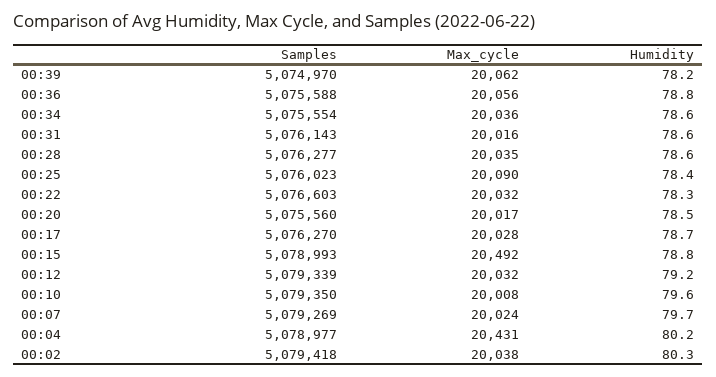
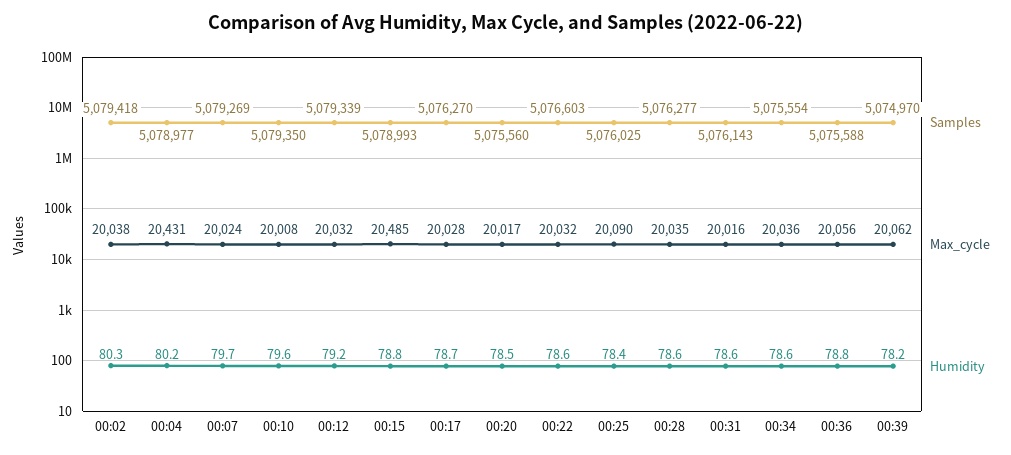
  {
    "Samples": {
      "00:39": 5074970,
      "00:36": 5075588,
      "00:34": 5075554,
      "00:31": 5076143,
      "00:28": 5076277,
-     "00:25": 5076023,
+     "00:25": 5076025,
      "00:22": 5076603,
      "00:20": 5075560,
      "00:17": 5076270,
      "00:15": 5078993,
      "00:12": 5079339,
      "00:10": 5079350,
      "00:07": 5079269,
      "00:04": 5078977,
      "00:02": 5079418
    },
    "Max_cycle": {
      "00:39": 20062,
      "00:36": 20056,
      "00:34": 20036,
      "00:31": 20016,
      "00:28": 20035,
      "00:25": 20090,
      "00:22": 20032,
      "00:20": 20017,
      "00:17": 20028,
-     "00:15": 20492,
+     "00:15": 20485,
      "00:12": 20032,
      "00:10": 20008,
      "00:07": 20024,
      "00:04": 20431,
      "00:02": 20038
    },
    "Humidity": {
      "00:39": 78.2,
      "00:36": 78.8,
      "00:34": 78.6,
      "00:31": 78.6,
      "00:28": 78.6,
      "00:25": 78.4,
-     "00:22": 78.3,
+     "00:22": 78.6,
      "00:20": 78.5,
      "00:17": 78.7,
      "00:15": 78.8,
      "00:12": 79.2,
      "00:10": 79.6,
      "00:07": 79.7,
      "00:04": 80.2,
      "00:02": 80.3
    }
  }

